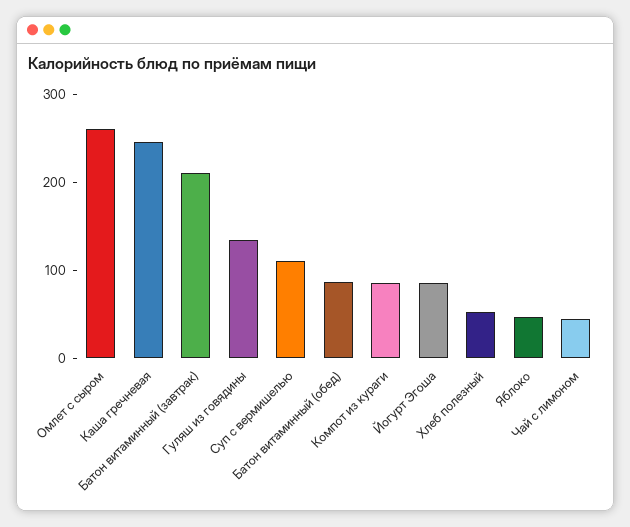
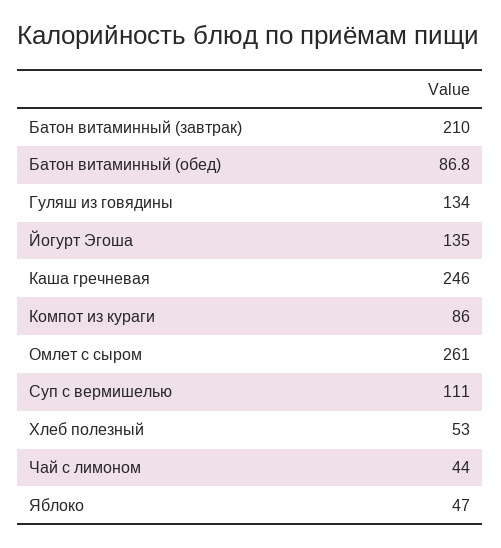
  {
    "Омлет с сыром": 261,
    "Каша гречневая": 246,
    "Батон витаминный (завтрак)": 210,
    "Гуляш из говядины": 134,
    "Суп с вермишелью": 111,
    "Батон витаминный (обед)": 86.8,
    "Компот из кураги": 86,
-   "Йогурт Эгоша": 80,
+   "Йогурт Эгоша": 135,
    "Хлеб полезный": 53,
    "Яблоко": 47,
    "Чай с лимоном": 44
  }

